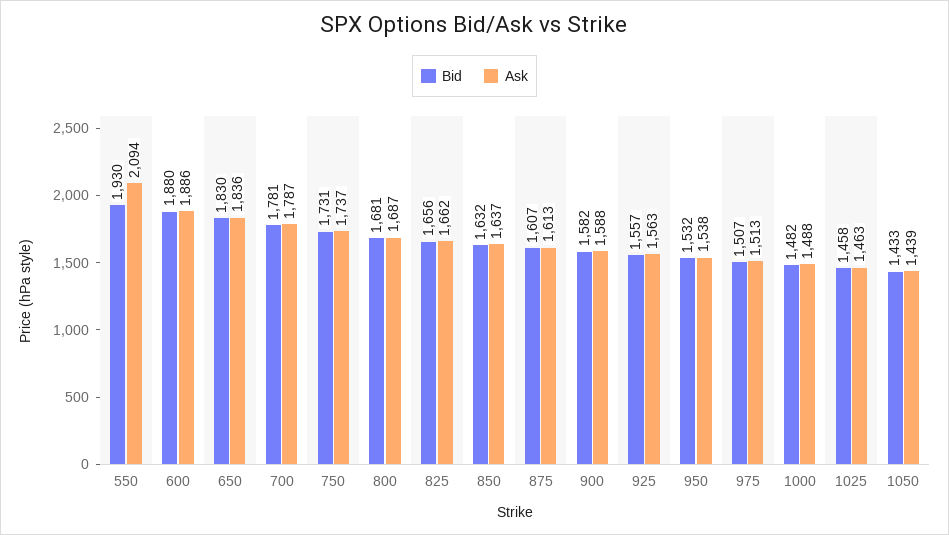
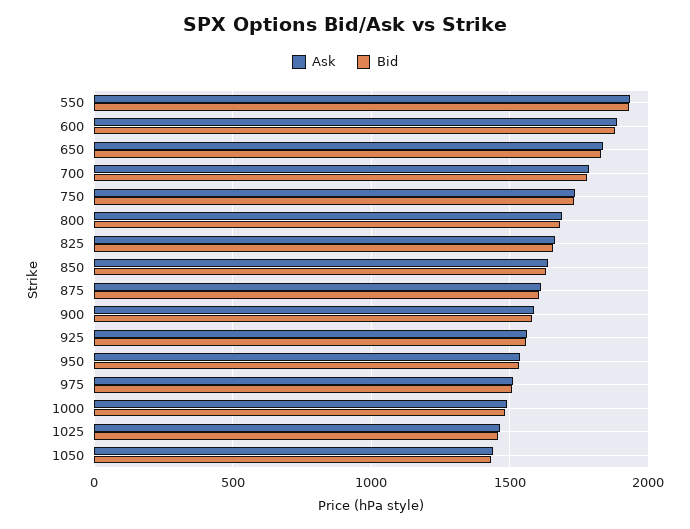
  {
    "Bid": {
      "550": 1930,
      "600": 1880,
      "650": 1830,
      "700": 1781,
      "750": 1731,
      "800": 1681,
      "825": 1656,
      "850": 1632,
      "875": 1607,
      "900": 1582,
      "925": 1557,
      "950": 1532,
      "975": 1507,
      "1000": 1482,
      "1025": 1458,
      "1050": 1433
    },
    "Ask": {
-     "550": 2094,
+     "550": 1950,
      "600": 1886,
      "650": 1836,
      "700": 1787,
      "750": 1737,
      "800": 1687,
      "825": 1662,
      "850": 1637,
      "875": 1613,
      "900": 1588,
      "925": 1563,
      "950": 1538,
      "975": 1513,
      "1000": 1488,
      "1025": 1463,
      "1050": 1439
    }
  }

